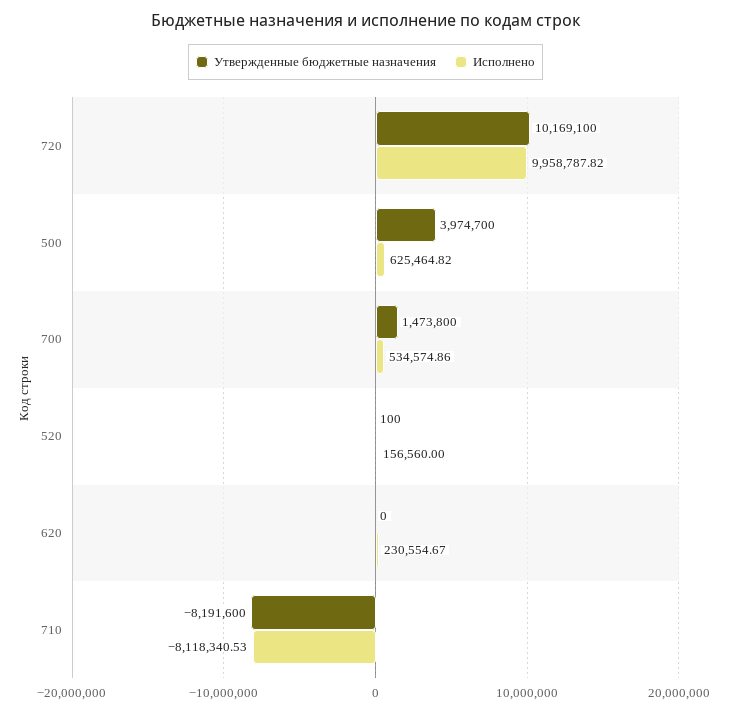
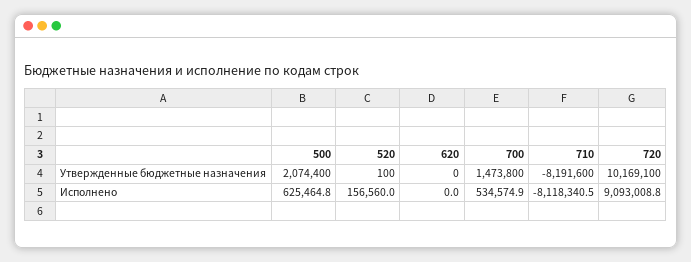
  {
    "Утвержденные бюджетные назначения": {
      "720": 10169100,
-     "500": 3974700,
+     "500": 2074400,
      "700": 1473800,
      "520": 100,
      "620": 0,
      "710": -8191600
    },
    "Исполнено": {
-     "720": 9958787.82,
+     "720": 9093008.8,
      "500": 625464.82,
      "700": 534574.86,
      "520": 156560,
-     "620": 230554.67,
+     "620": 0,
      "710": -8118340.53
    }
  }

